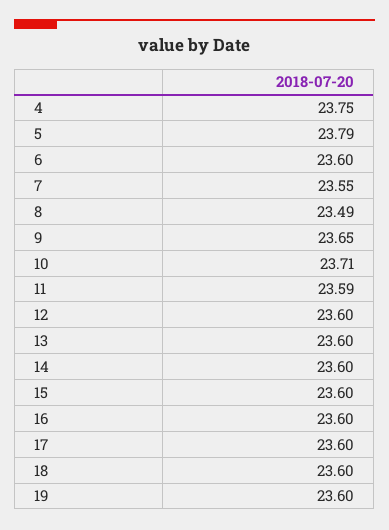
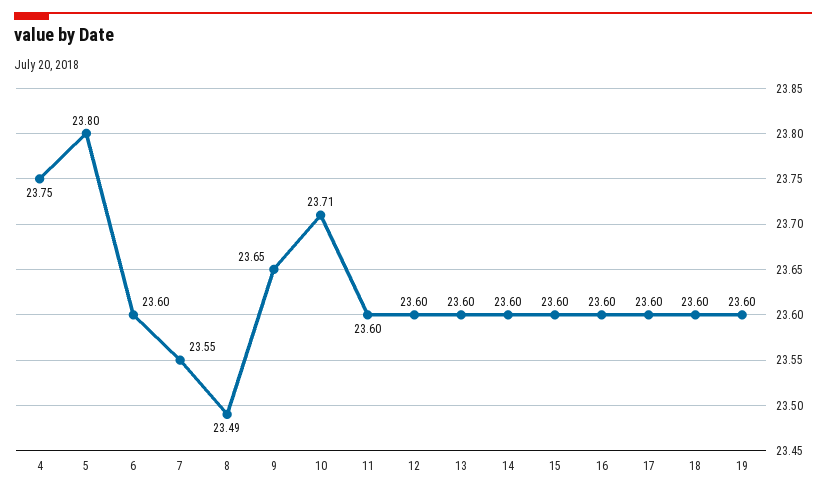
  {
    "4": 23.75,
-   "5": 23.79,
+   "5": 23.8,
    "6": 23.6,
    "7": 23.55,
    "8": 23.49,
    "9": 23.65,
    "10": 23.71,
-   "11": 23.59,
+   "11": 23.6,
    "12": 23.6,
    "13": 23.6,
    "14": 23.6,
    "15": 23.6,
    "16": 23.6,
    "17": 23.6,
    "18": 23.6,
    "19": 23.6
  }

